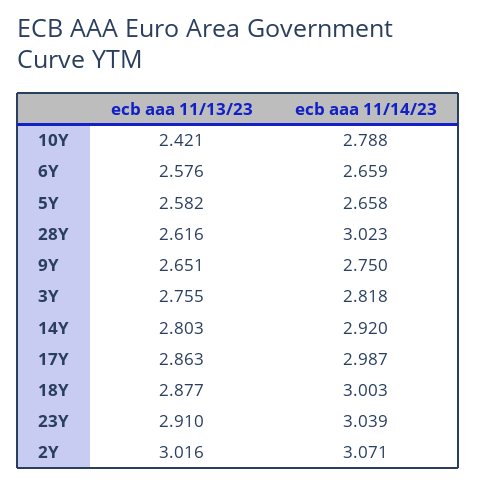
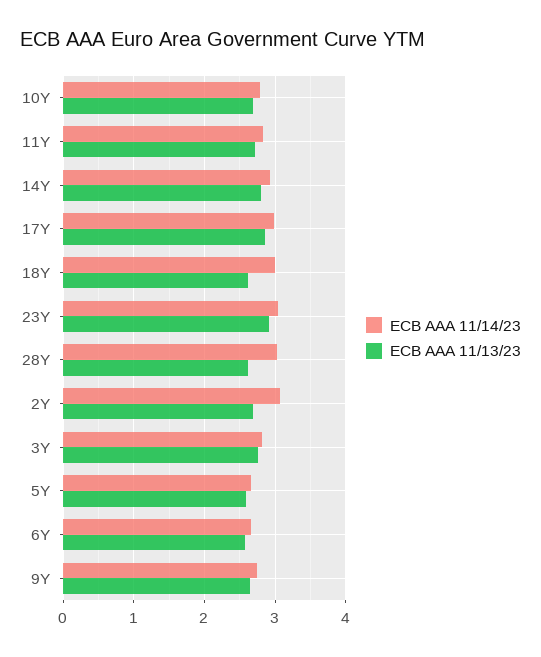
  {
    "ecb aaa 11/13/23": {
-     "10Y": 2.421,
+     "10Y": 2.7,
      "6Y": 2.576,
      "5Y": 2.582,
      "28Y": 2.616,
      "9Y": 2.651,
      "3Y": 2.755,
      "14Y": 2.803,
      "17Y": 2.863,
-     "18Y": 2.877,
+     "18Y": 2.6,
      "23Y": 2.91,
-     "2Y": 3.016
+     "2Y": 2.7,
+     "11Y": 2.7
    },
    "ecb aaa 11/14/23": {
      "10Y": 2.788,
      "6Y": 2.659,
      "5Y": 2.658,
      "28Y": 3.023,
      "9Y": 2.75,
      "3Y": 2.818,
      "14Y": 2.92,
      "17Y": 2.987,
      "18Y": 3.003,
      "23Y": 3.039,
-     "2Y": 3.071
+     "2Y": 3.071,
+     "11Y": 2.8
    }
  }

